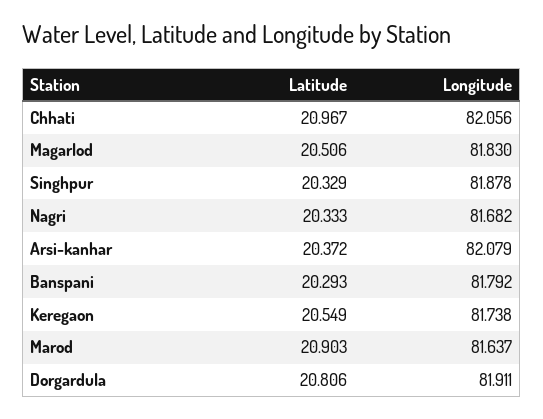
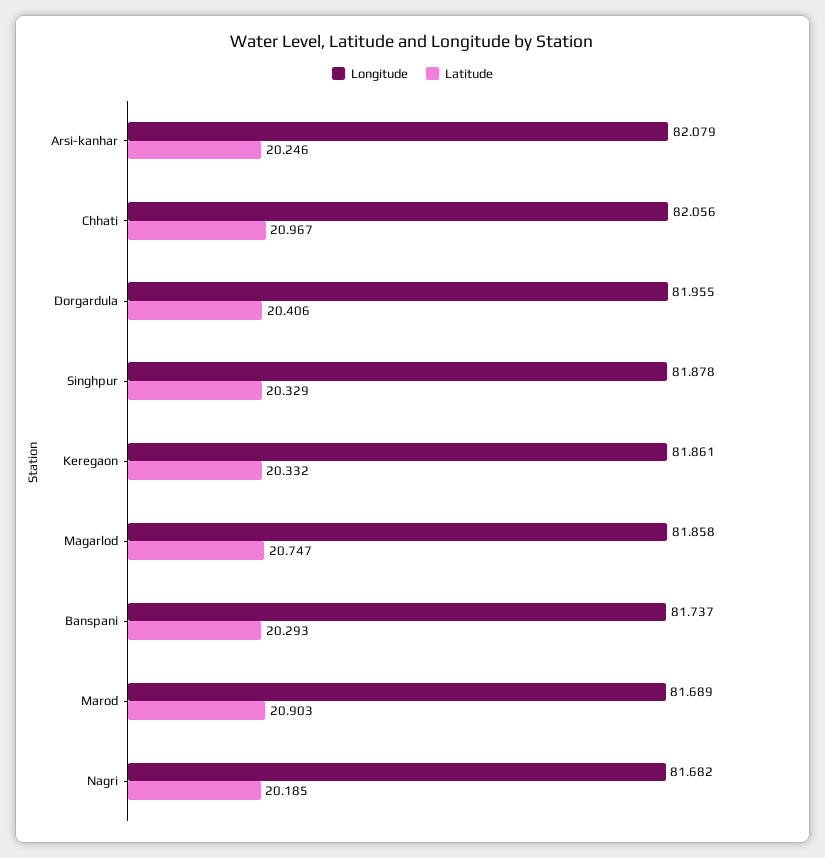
  {
    "Latitude": {
      "Chhati": 20.967,
-     "Magarlod": 20.506,
+     "Magarlod": 20.747,
      "Singhpur": 20.329,
-     "Nagri": 20.333,
+     "Nagri": 20.185,
-     "Arsi-kanhar": 20.372,
+     "Arsi-kanhar": 20.246,
      "Banspani": 20.293,
-     "Keregaon": 20.549,
+     "Keregaon": 20.332,
      "Marod": 20.903,
-     "Dorgardula": 20.806
+     "Dorgardula": 20.406
    },
    "Longitude": {
      "Chhati": 82.056,
-     "Magarlod": 81.83,
+     "Magarlod": 81.858,
      "Singhpur": 81.878,
      "Nagri": 81.682,
      "Arsi-kanhar": 82.079,
-     "Banspani": 81.792,
+     "Banspani": 81.737,
-     "Keregaon": 81.738,
+     "Keregaon": 81.861,
-     "Marod": 81.637,
+     "Marod": 81.689,
-     "Dorgardula": 81.911
+     "Dorgardula": 81.955
    }
  }

